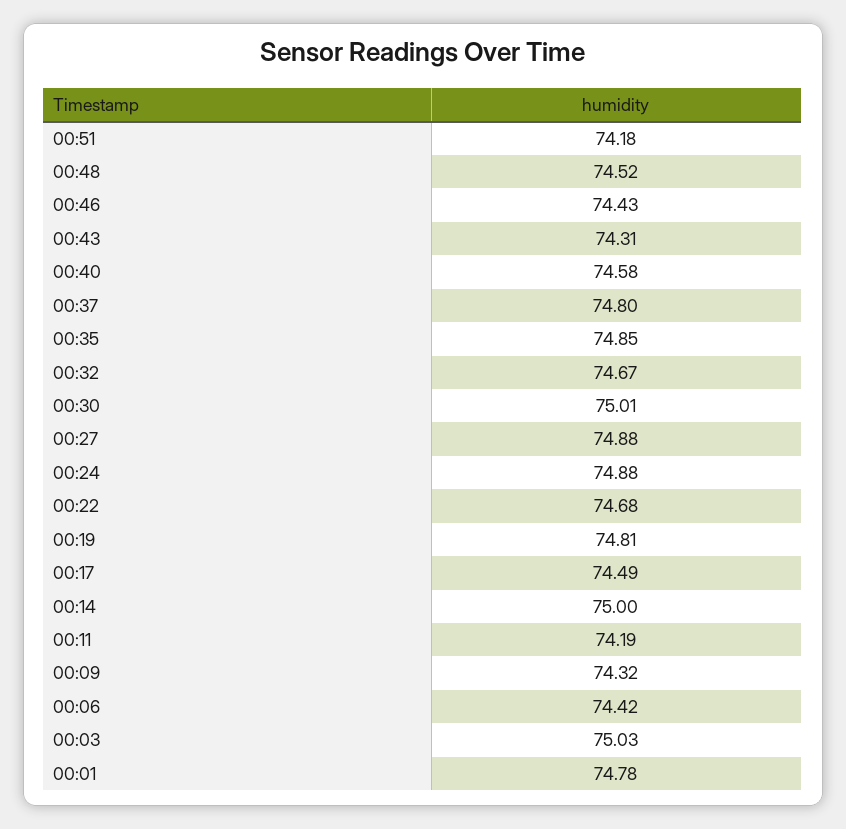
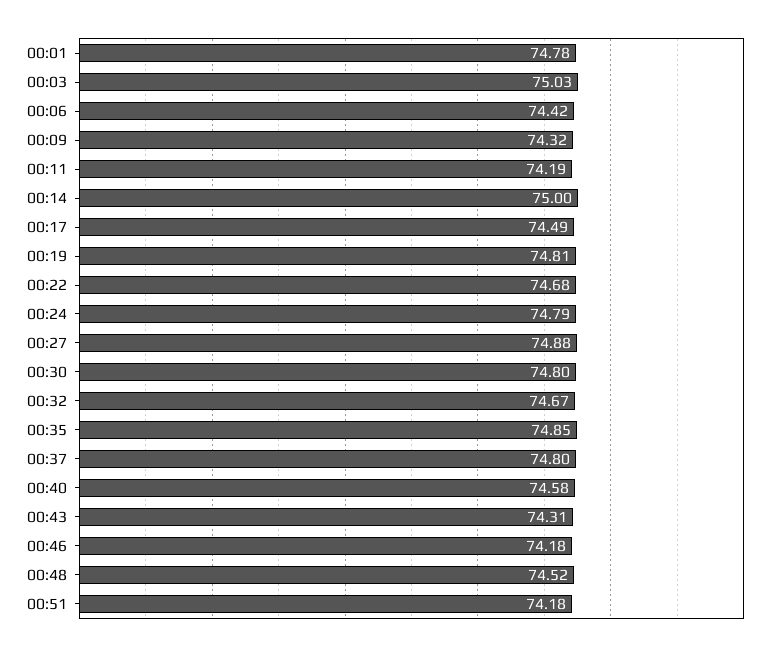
  {
    "00:51": 74.18,
    "00:48": 74.52,
-   "00:46": 74.43,
+   "00:46": 74.18,
    "00:43": 74.31,
    "00:40": 74.58,
    "00:37": 74.8,
    "00:35": 74.85,
    "00:32": 74.67,
-   "00:30": 75.01,
+   "00:30": 74.8,
    "00:27": 74.88,
-   "00:24": 74.88,
+   "00:24": 74.79,
    "00:22": 74.68,
    "00:19": 74.81,
    "00:17": 74.49,
    "00:14": 75,
    "00:11": 74.19,
    "00:09": 74.32,
    "00:06": 74.42,
    "00:03": 75.03,
    "00:01": 74.78
  }

